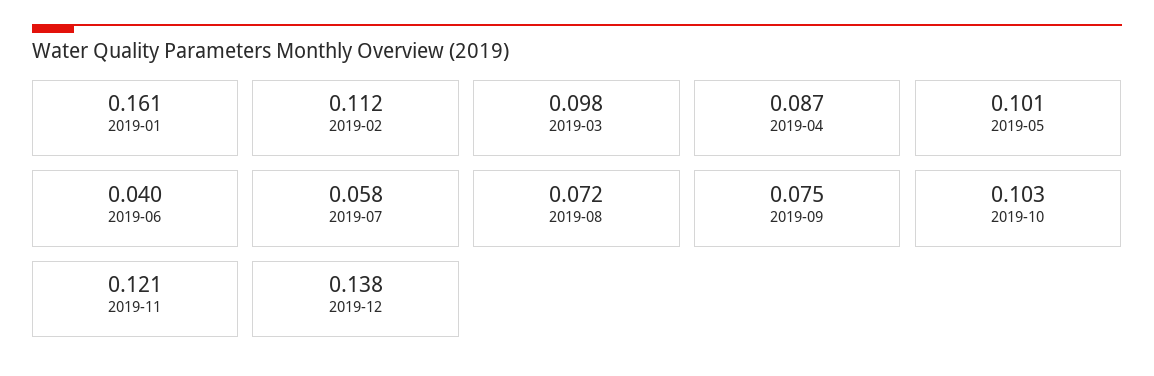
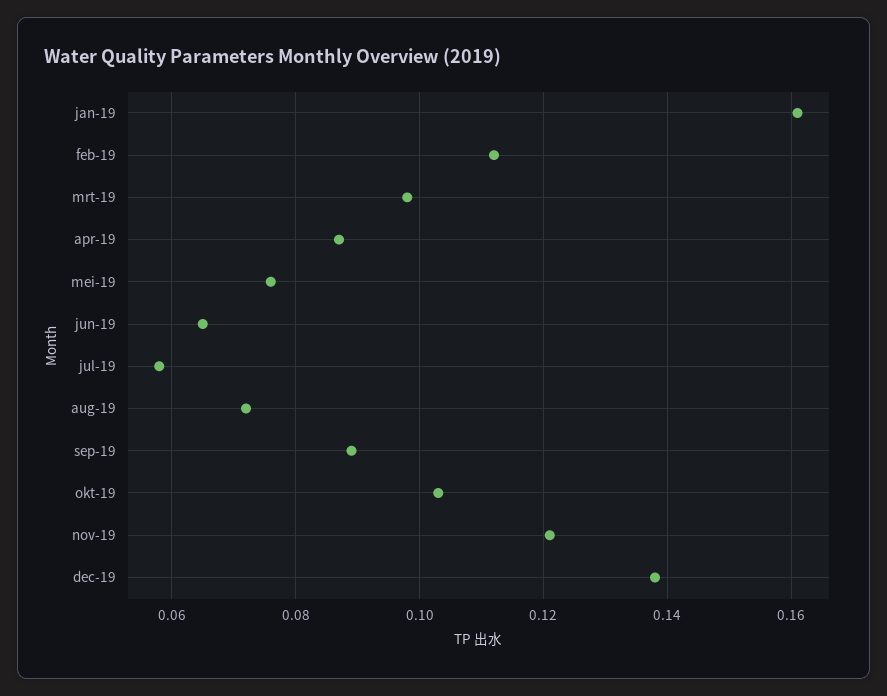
  {
    "2019-01": 0.161,
    "2019-02": 0.112,
    "2019-03": 0.098,
    "2019-04": 0.087,
-   "2019-05": 0.101,
+   "2019-05": 0.075,
-   "2019-06": 0.04,
+   "2019-06": 0.065,
    "2019-07": 0.058,
    "2019-08": 0.072,
-   "2019-09": 0.075,
+   "2019-09": 0.09,
    "2019-10": 0.103,
    "2019-11": 0.121,
    "2019-12": 0.138
  }

